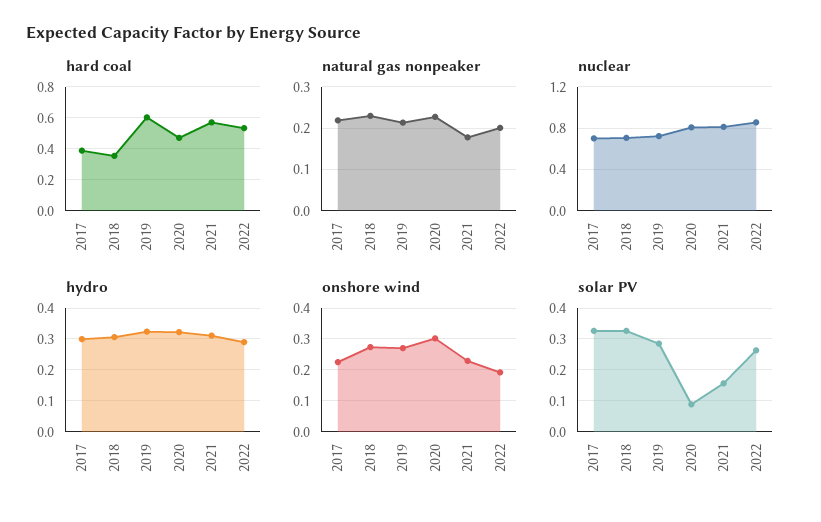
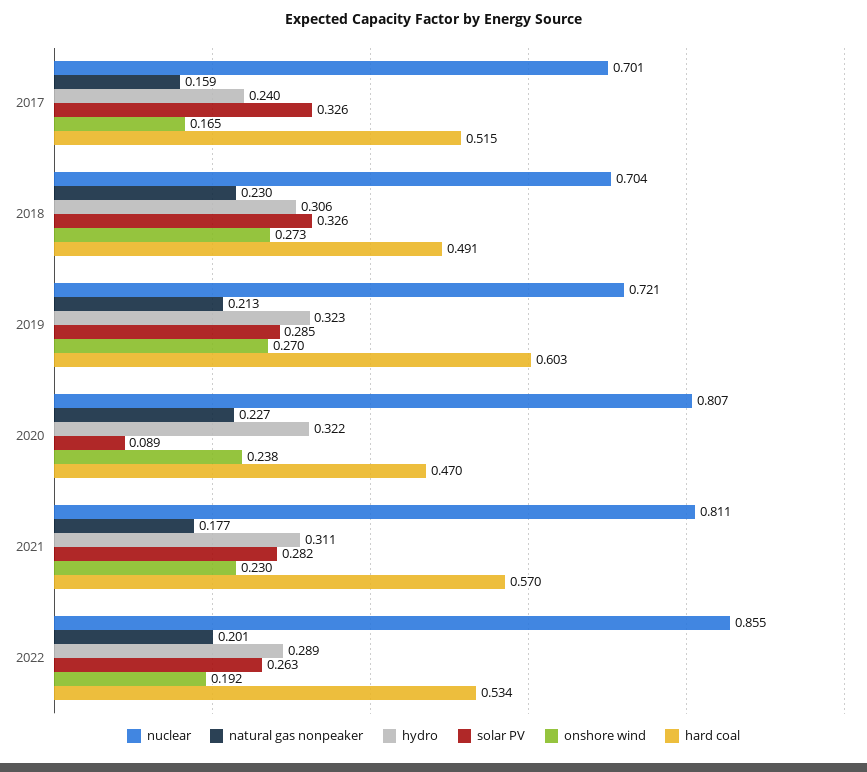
  {
    "hard coal": {
-     "2017": 0.4,
+     "2017": 0.515,
-     "2018": 0.35,
+     "2018": 0.491,
      "2019": 0.603,
      "2020": 0.47,
      "2021": 0.57,
      "2022": 0.534
    },
    "natural gas nonpeaker": {
-     "2017": 0.22,
+     "2017": 0.159,
      "2018": 0.23,
      "2019": 0.213,
      "2020": 0.227,
      "2021": 0.177,
      "2022": 0.201
    },
    "nuclear": {
      "2017": 0.701,
      "2018": 0.704,
      "2019": 0.721,
      "2020": 0.807,
      "2021": 0.811,
      "2022": 0.855
    },
    "hydro": {
-     "2017": 0.3,
+     "2017": 0.24,
      "2018": 0.306,
      "2019": 0.323,
      "2020": 0.322,
      "2021": 0.311,
      "2022": 0.289
    },
    "onshore wind": {
-     "2017": 0.22,
+     "2017": 0.165,
      "2018": 0.273,
      "2019": 0.27,
-     "2020": 0.3,
+     "2020": 0.238,
      "2021": 0.23,
      "2022": 0.192
    },
    "solar PV": {
      "2017": 0.326,
      "2018": 0.326,
      "2019": 0.285,
      "2020": 0.089,
-     "2021": 0.16,
+     "2021": 0.282,
      "2022": 0.263
    }
  }

